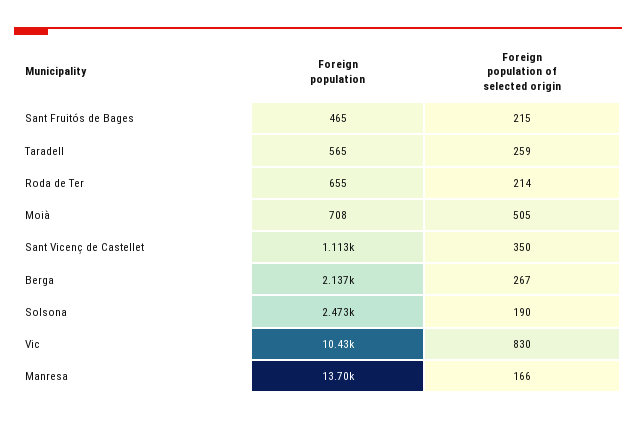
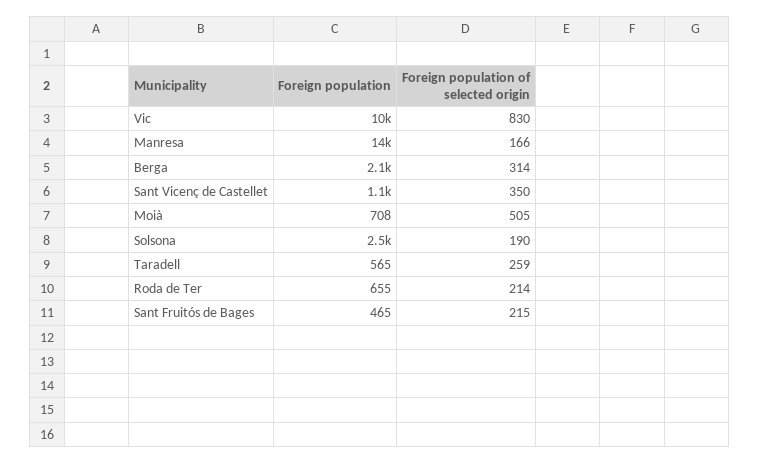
  {
    "Foreign population": {
      "Sant Fruitós de Bages": 465,
      "Taradell": 565,
      "Roda de Ter": 655,
      "Moià": 708,
      "Sant Vicenç de Castellet": 1113,
      "Berga": 2137,
      "Solsona": 2473,
      "Vic": 10430,
      "Manresa": 13700
    },
    "Foreign population of selected origin": {
      "Sant Fruitós de Bages": 215,
      "Taradell": 259,
      "Roda de Ter": 214,
      "Moià": 505,
      "Sant Vicenç de Castellet": 350,
-     "Berga": 267,
+     "Berga": 314,
      "Solsona": 190,
      "Vic": 830,
      "Manresa": 166
    }
  }

